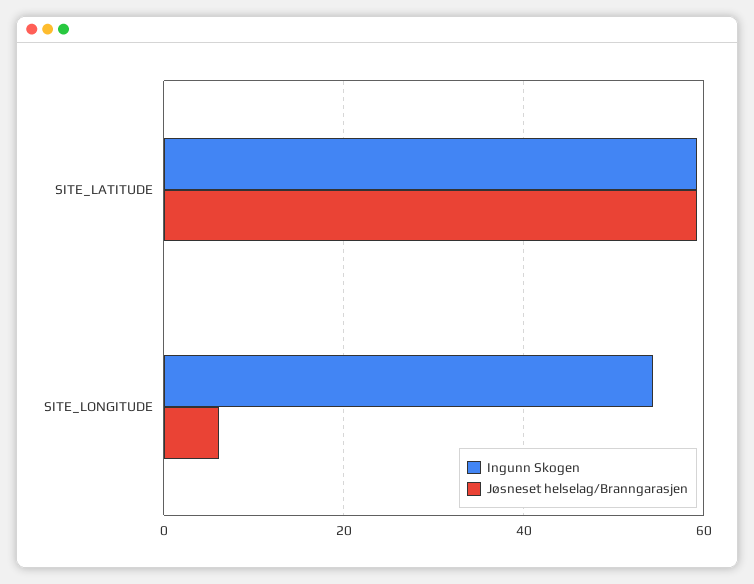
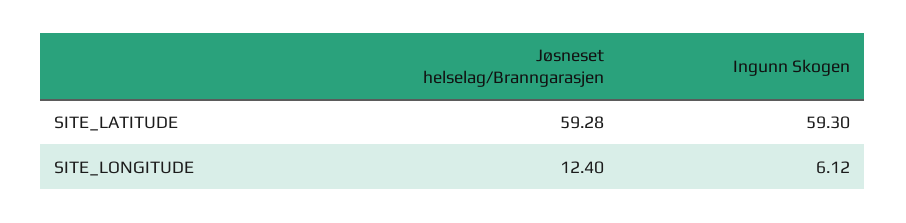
  {
    "Ingunn Skogen": {
      "SITE_LATITUDE": 59.3,
-     "SITE_LONGITUDE": 54
+     "SITE_LONGITUDE": 6.12
    },
    "Jøsneset helselag/Branngarasjen": {
      "SITE_LATITUDE": 59.28,
-     "SITE_LONGITUDE": 6
+     "SITE_LONGITUDE": 12.4
    }
  }

